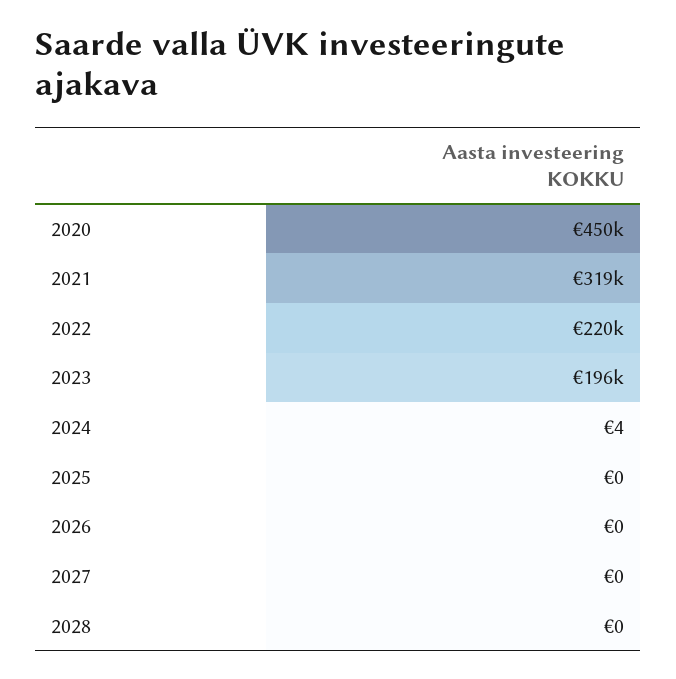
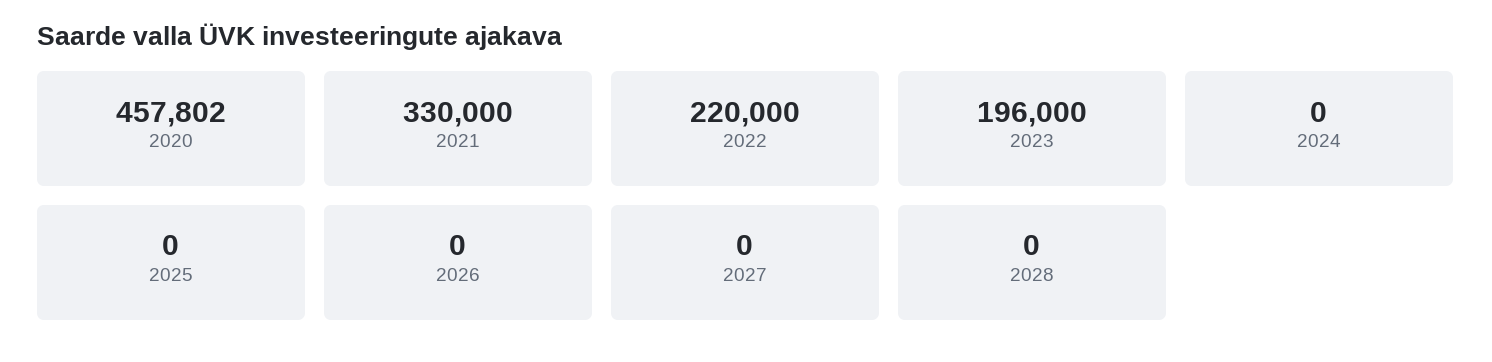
  {
-   "2020": 450000,
+   "2020": 457802,
-   "2021": 319000,
+   "2021": 330000,
    "2022": 220000,
    "2023": 196000,
-   "2024": 4,
+   "2024": 0,
    "2025": 0,
    "2026": 0,
    "2027": 0,
    "2028": 0
  }

